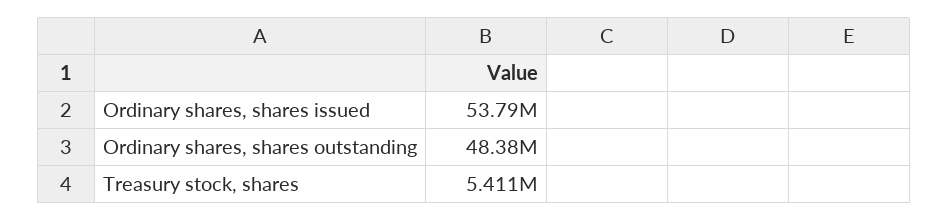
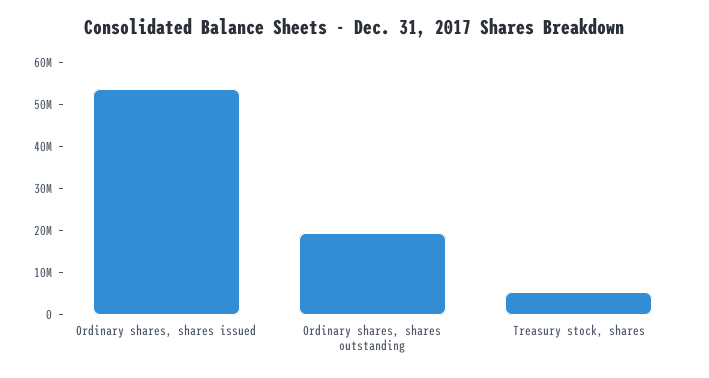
  {
    "Ordinary shares, shares issued": 53790000,
-   "Ordinary shares, shares outstanding": 48380000,
+   "Ordinary shares, shares outstanding": 20000000,
    "Treasury stock, shares": 5411000
  }

